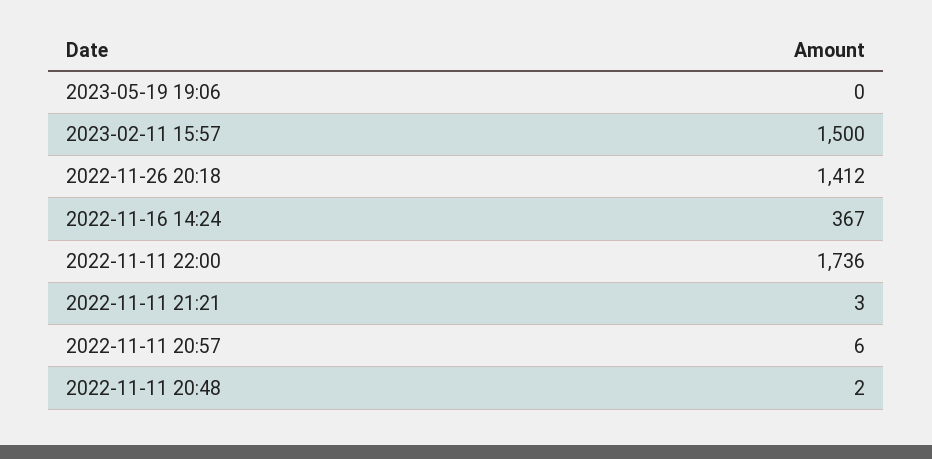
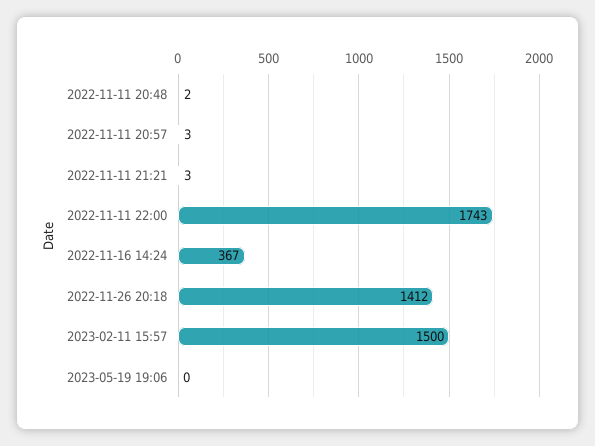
  {
    "2023-05-19 19:06": 0,
    "2023-02-11 15:57": 1500,
    "2022-11-26 20:18": 1412,
    "2022-11-16 14:24": 367,
-   "2022-11-11 22:00": 1736,
+   "2022-11-11 22:00": 1743,
    "2022-11-11 21:21": 3,
-   "2022-11-11 20:57": 6,
+   "2022-11-11 20:57": 3,
    "2022-11-11 20:48": 2
  }

